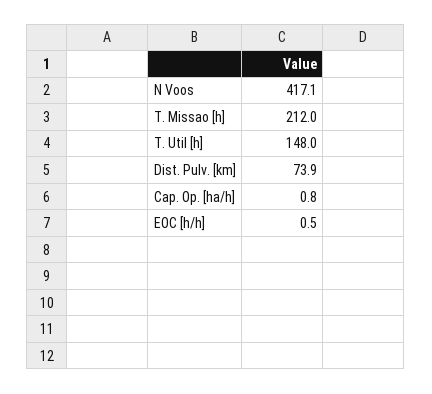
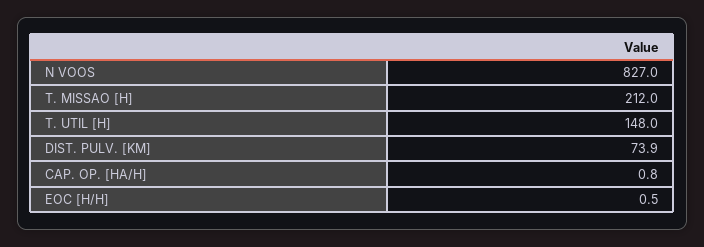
  {
-   "N Voos": 417.1,
+   "N Voos": 827,
    "T. Missao [h]": 212,
    "T. Util [h]": 148,
    "Dist. Pulv. [km]": 73.9,
    "Cap. Op. [ha/h]": 0.8,
    "EOC [h/h]": 0.5
  }

